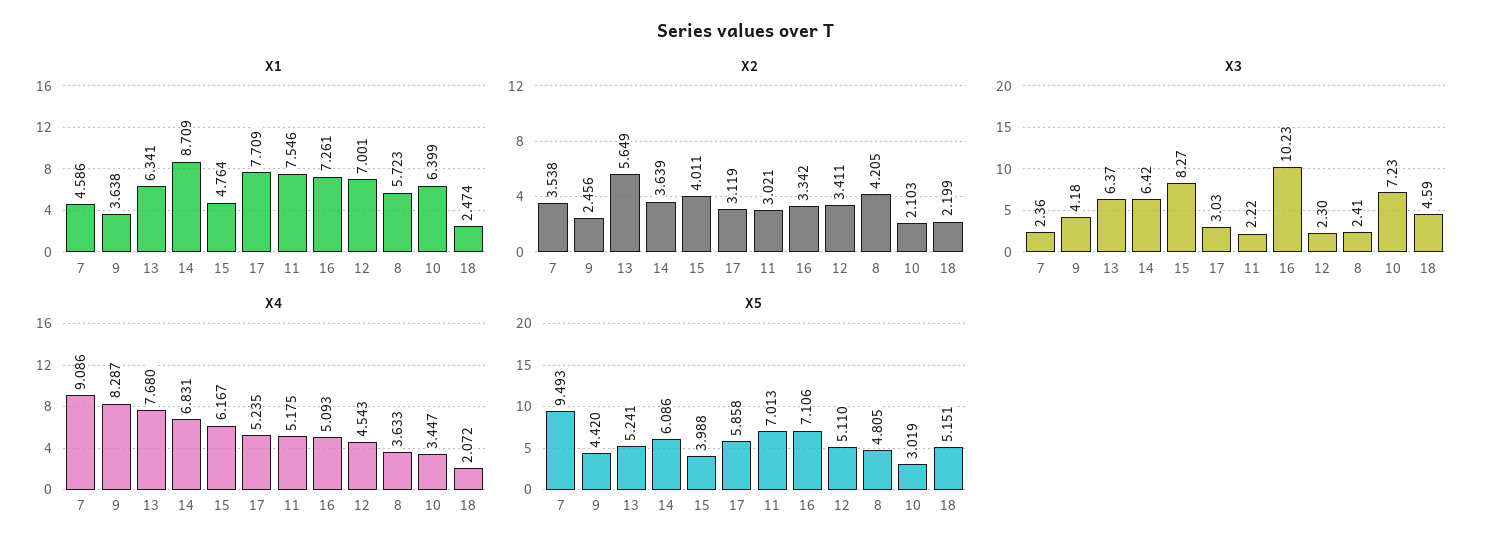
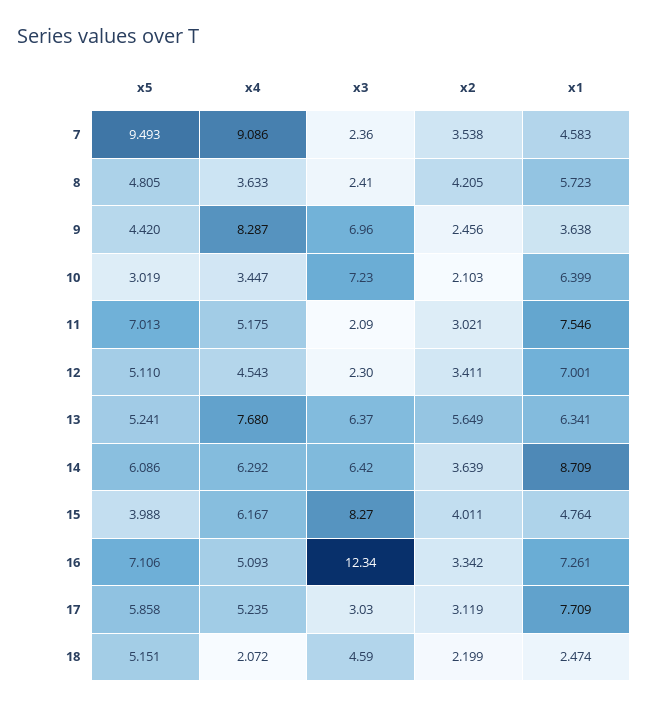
  {
    "X1": {
-     "7": 4.586,
+     "7": 4.583,
      "9": 3.638,
      "13": 6.341,
      "14": 8.709,
      "15": 4.764,
      "17": 7.709,
      "11": 7.546,
      "16": 7.261,
      "12": 7.001,
      "8": 5.723,
      "10": 6.399,
      "18": 2.474
    },
    "X2": {
      "7": 3.538,
      "9": 2.456,
      "13": 5.649,
      "14": 3.639,
      "15": 4.011,
      "17": 3.119,
      "11": 3.021,
      "16": 3.342,
      "12": 3.411,
      "8": 4.205,
      "10": 2.103,
      "18": 2.199
    },
    "X3": {
      "7": 2.36,
-     "9": 4.18,
+     "9": 6.96,
      "13": 6.37,
      "14": 6.42,
      "15": 8.27,
      "17": 3.03,
-     "11": 2.22,
+     "11": 2.09,
-     "16": 10.23,
+     "16": 12.34,
      "12": 2.3,
      "8": 2.41,
      "10": 7.23,
      "18": 4.59
    },
    "X4": {
      "7": 9.086,
      "9": 8.287,
      "13": 7.68,
-     "14": 6.831,
+     "14": 6.292,
      "15": 6.167,
      "17": 5.235,
      "11": 5.175,
      "16": 5.093,
      "12": 4.543,
      "8": 3.633,
      "10": 3.447,
      "18": 2.072
    },
    "X5": {
      "7": 9.493,
      "9": 4.42,
      "13": 5.241,
      "14": 6.086,
      "15": 3.988,
      "17": 5.858,
      "11": 7.013,
      "16": 7.106,
      "12": 5.11,
      "8": 4.805,
      "10": 3.019,
      "18": 5.151
    }
  }

